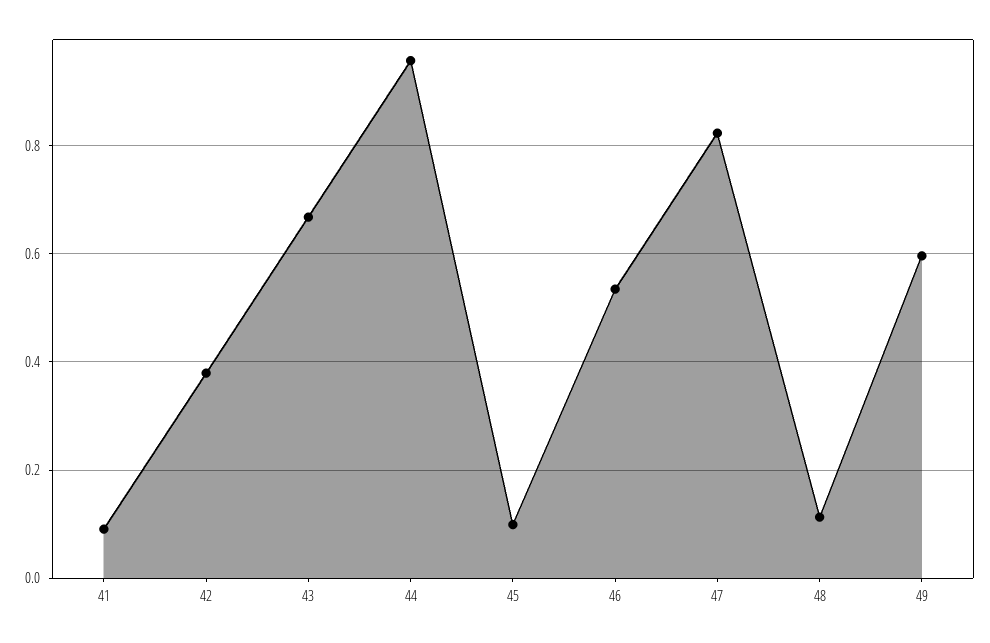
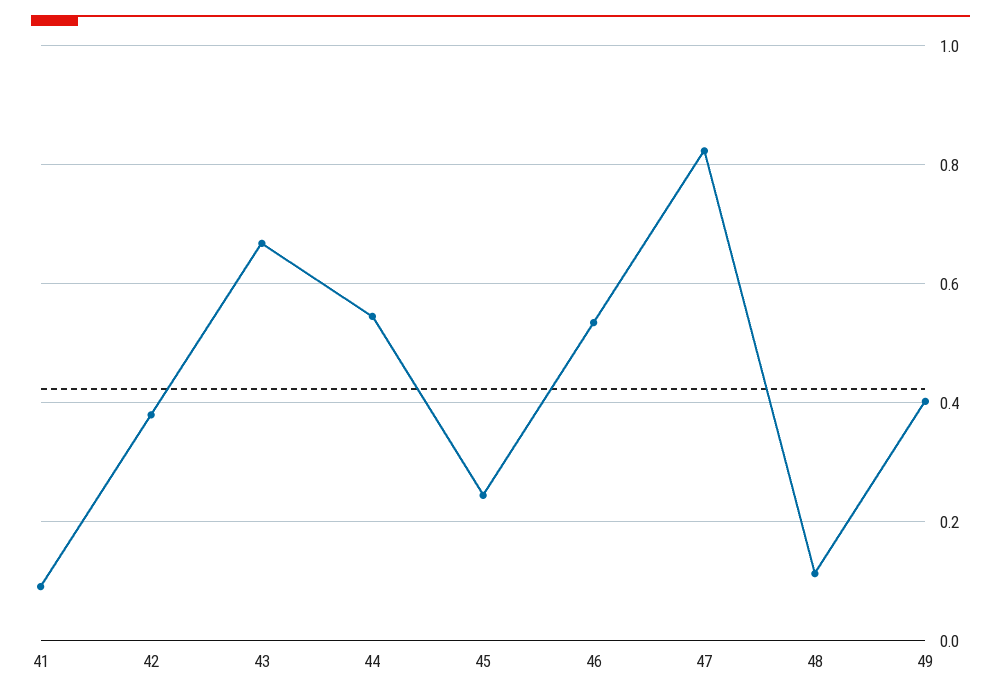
  {
    "41": 0.1,
    "42": 0.38,
    "43": 0.66,
-   "44": 0.96,
+   "44": 0.54,
-   "45": 0.1,
+   "45": 0.24,
    "46": 0.54,
    "47": 0.82,
    "48": 0.12,
-   "49": 0.6
+   "49": 0.4
  }

